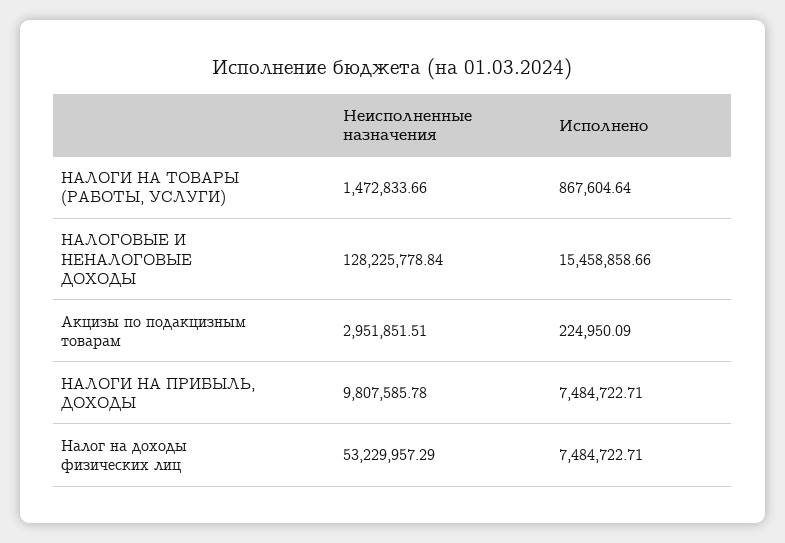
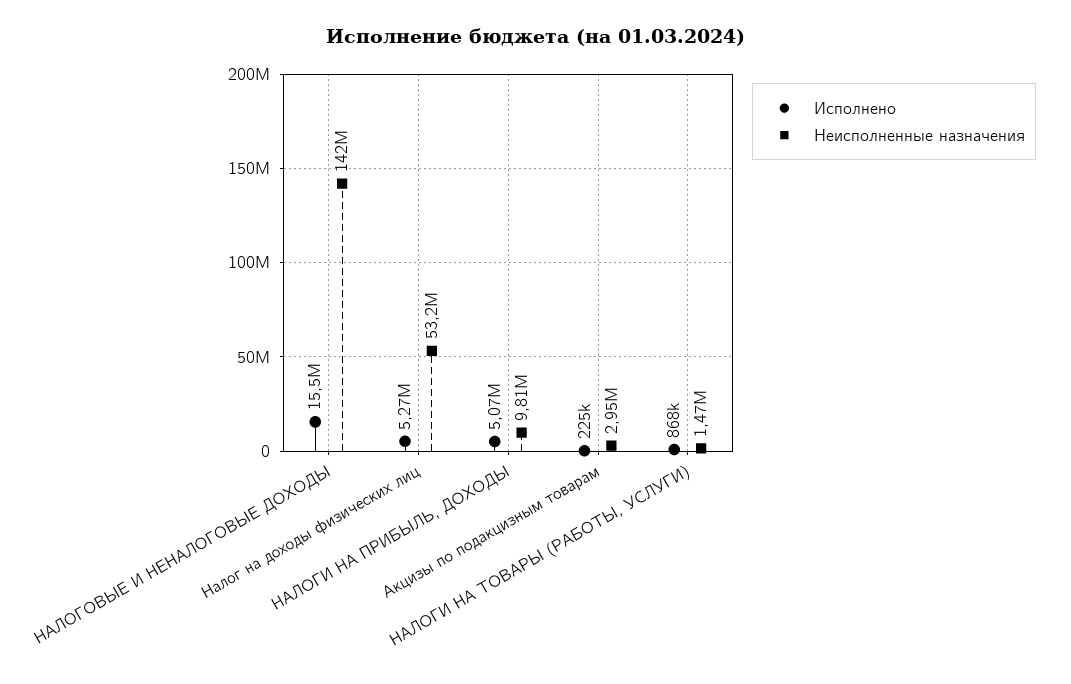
  {
    "Неисполненные назначения": {
      "НАЛОГИ НА ТОВАРЫ (РАБОТЫ, УСЛУГИ)": 1472833.66,
-     "НАЛОГОВЫЕ И НЕНАЛОГОВЫЕ ДОХОДЫ": 128225778.84,
+     "НАЛОГОВЫЕ И НЕНАЛОГОВЫЕ ДОХОДЫ": 142000000,
      "Акцизы по подакцизным товарам": 2951851.51,
      "НАЛОГИ НА ПРИБЫЛЬ, ДОХОДЫ": 9807585.78,
      "Налог на доходы физических лиц": 53229957.29
    },
    "Исполнено": {
      "НАЛОГИ НА ТОВАРЫ (РАБОТЫ, УСЛУГИ)": 867604.64,
      "НАЛОГОВЫЕ И НЕНАЛОГОВЫЕ ДОХОДЫ": 15458858.66,
      "Акцизы по подакцизным товарам": 224950.09,
-     "НАЛОГИ НА ПРИБЫЛЬ, ДОХОДЫ": 7484722.71,
+     "НАЛОГИ НА ПРИБЫЛЬ, ДОХОДЫ": 5070000,
-     "Налог на доходы физических лиц": 7484722.71
+     "Налог на доходы физических лиц": 5270000
    }
  }

